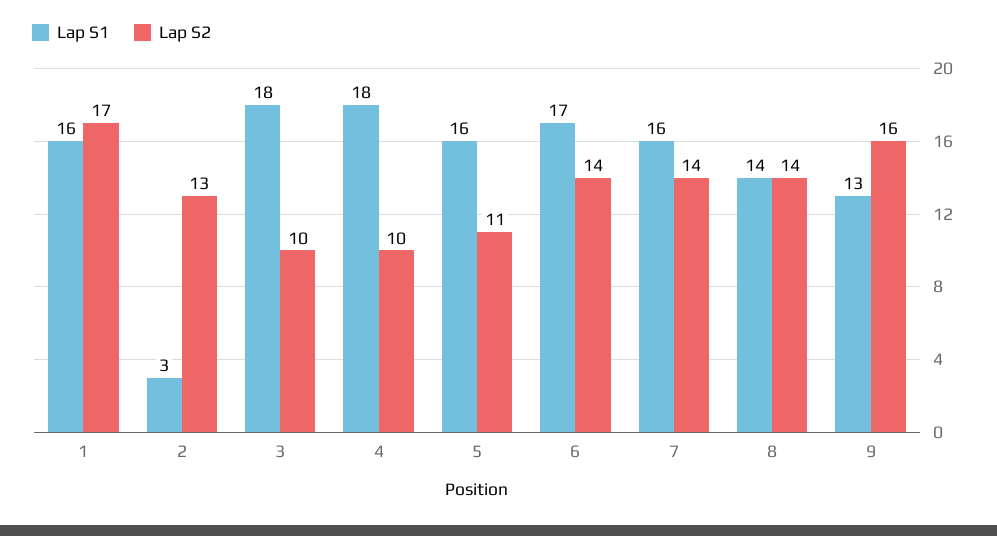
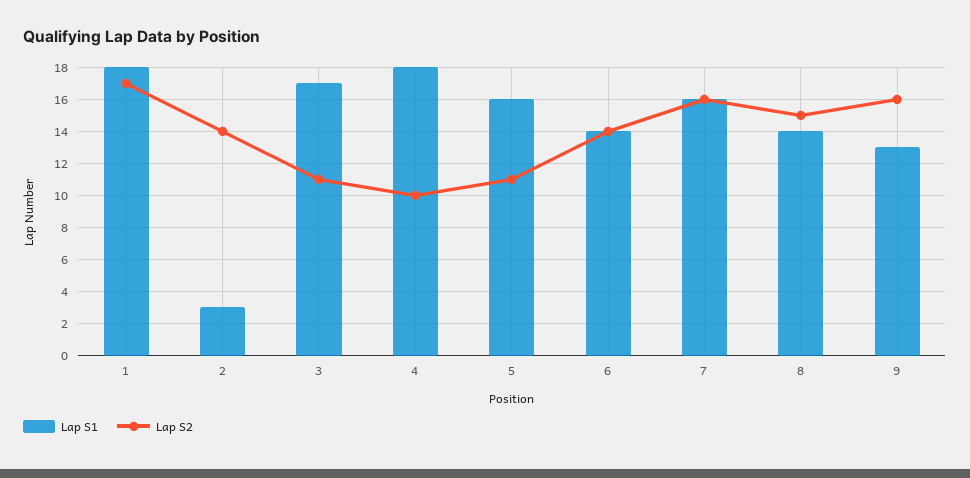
  {
    "Lap S1": {
-     "1": 16,
+     "1": 18,
      "2": 3,
-     "3": 18,
+     "3": 17,
      "4": 18,
      "5": 16,
-     "6": 17,
+     "6": 14,
      "7": 16,
      "8": 14,
      "9": 13
    },
    "Lap S2": {
      "1": 17,
-     "2": 13,
+     "2": 14,
-     "3": 10,
+     "3": 11,
      "4": 10,
      "5": 11,
      "6": 14,
-     "7": 14,
+     "7": 16,
-     "8": 14,
+     "8": 15,
      "9": 16
    }
  }

